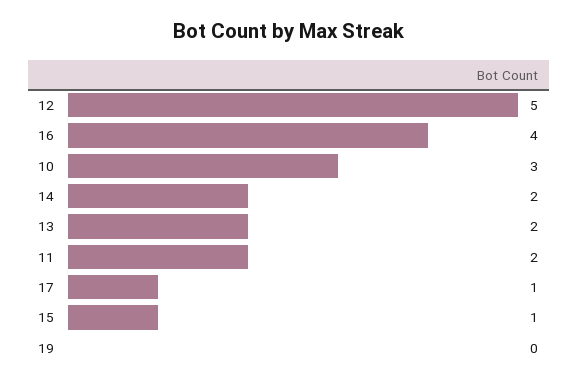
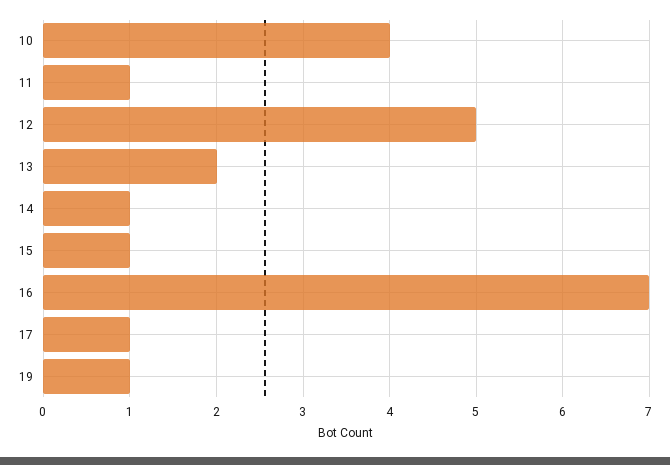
  {
    "12": 5,
-   "16": 4,
+   "16": 7,
-   "10": 3,
+   "10": 4,
-   "14": 2,
+   "14": 1,
    "13": 2,
-   "11": 2,
+   "11": 1,
    "17": 1,
    "15": 1,
-   "19": 0
+   "19": 1
  }

